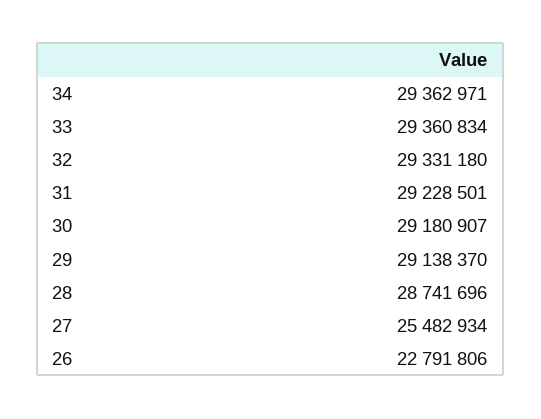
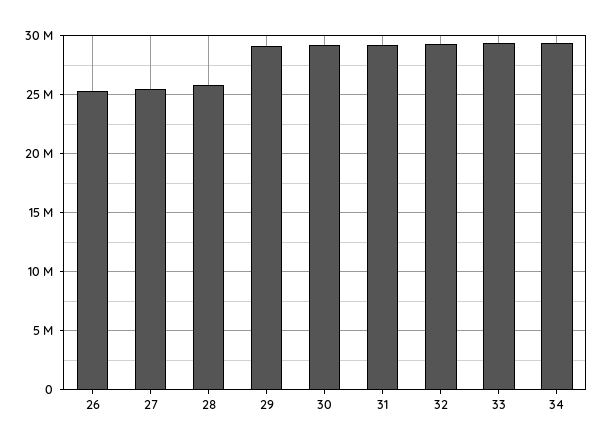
  {
    "34": 29362971,
    "33": 29360834,
    "32": 29331180,
    "31": 29228501,
    "30": 29180907,
    "29": 29138370,
-   "28": 28741696,
+   "28": 26000000,
    "27": 25482934,
-   "26": 22791806
+   "26": 25000000
  }

